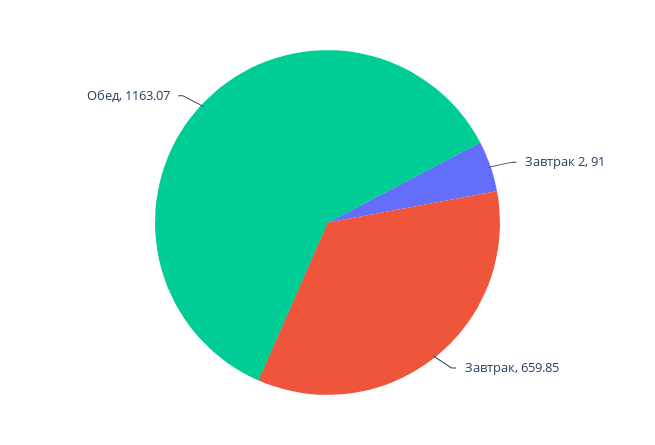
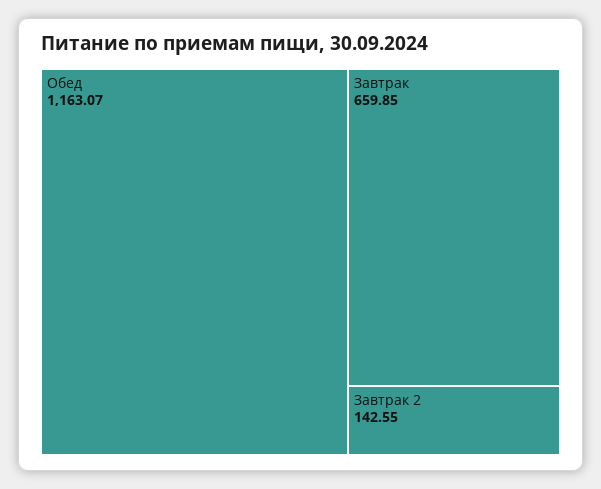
  {
-   "Завтрак 2": 91,
+   "Завтрак 2": 142.55,
    "Завтрак": 659.85,
    "Обед": 1163.07
  }

